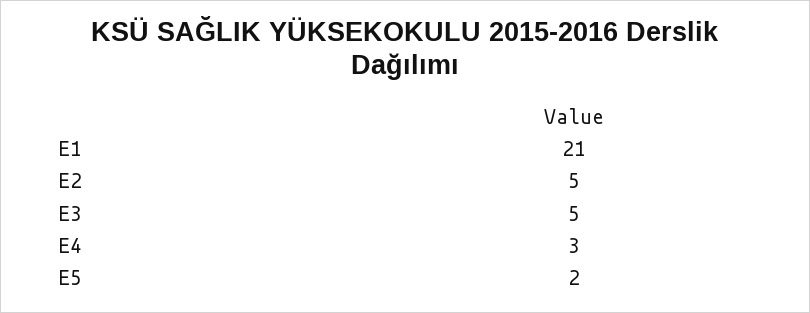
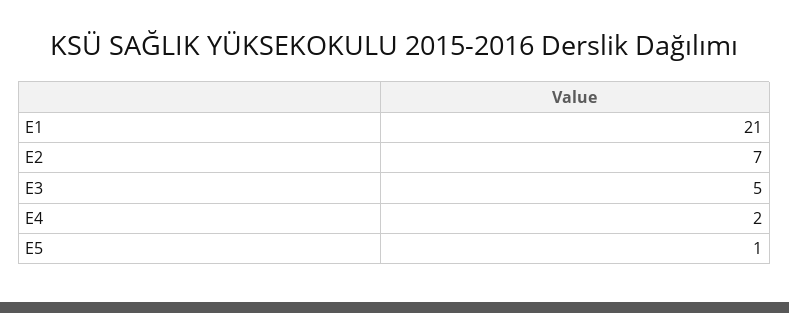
  {
    "E1": 21,
-   "E2": 5,
+   "E2": 7,
    "E3": 5,
-   "E4": 3,
+   "E4": 2,
-   "E5": 2
+   "E5": 1
  }

